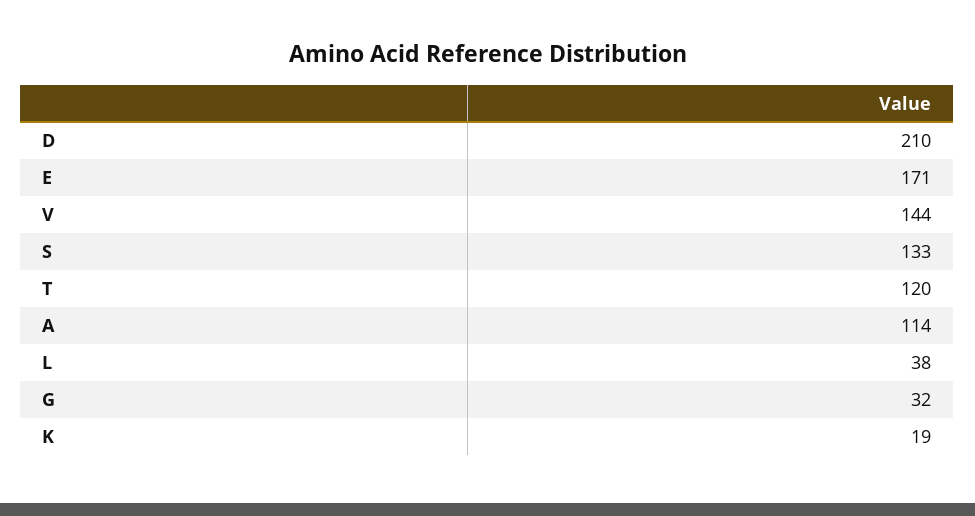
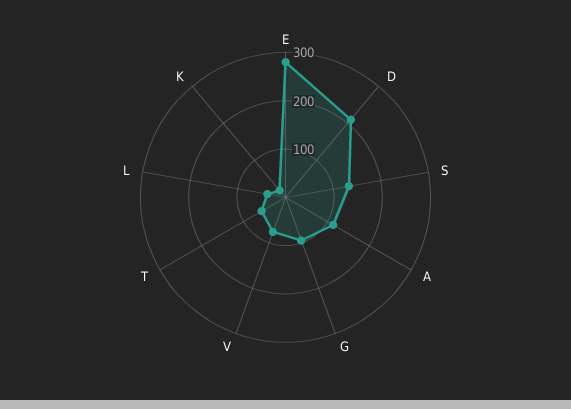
  {
    "D": 210,
-   "E": 171,
+   "E": 280,
-   "V": 144,
+   "V": 80,
    "S": 133,
-   "T": 120,
+   "T": 60,
    "A": 114,
    "L": 38,
-   "G": 32,
+   "G": 100,
    "K": 19
  }

